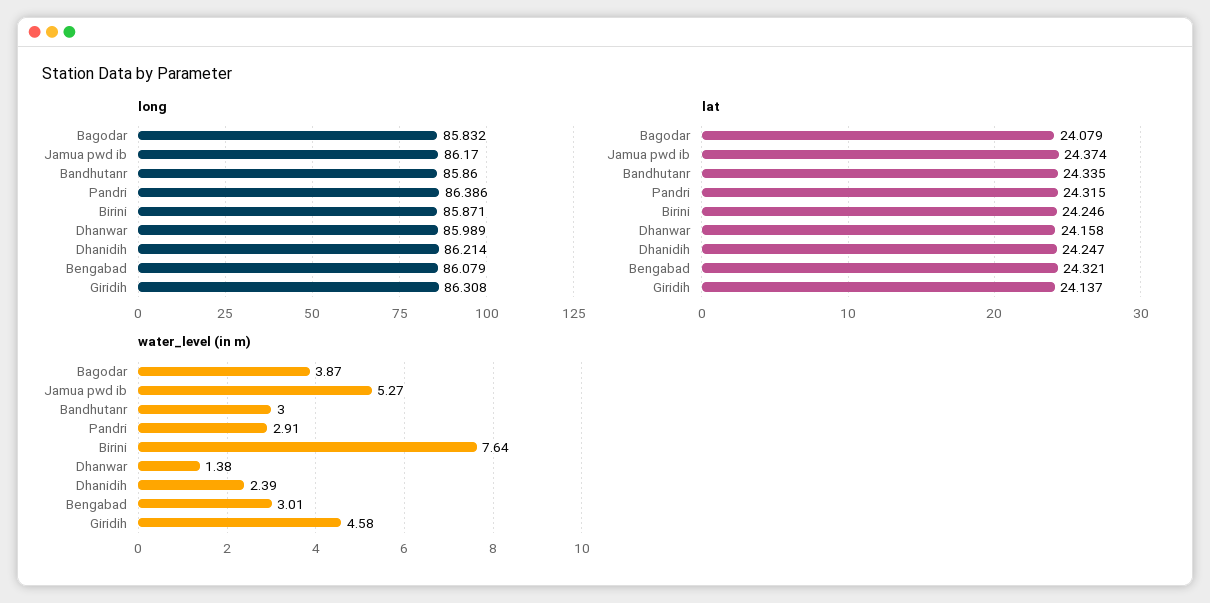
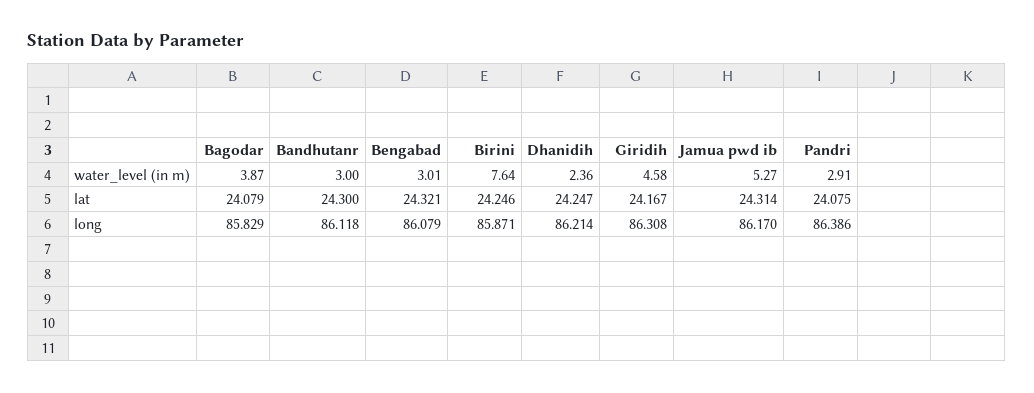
  {
    "long": {
-     "Bagodar": 85.832,
+     "Bagodar": 85.829,
      "Jamua pwd ib": 86.17,
-     "Bandhutanr": 85.86,
+     "Bandhutanr": 86.118,
      "Pandri": 86.386,
      "Birini": 85.871,
-     "Dhanwar": 85.989,
      "Dhanidih": 86.214,
      "Bengabad": 86.079,
      "Giridih": 86.308
    },
    "lat": {
      "Bagodar": 24.079,
-     "Jamua pwd ib": 24.374,
+     "Jamua pwd ib": 24.314,
-     "Bandhutanr": 24.335,
+     "Bandhutanr": 24.3,
-     "Pandri": 24.315,
+     "Pandri": 24.075,
      "Birini": 24.246,
-     "Dhanwar": 24.158,
      "Dhanidih": 24.247,
      "Bengabad": 24.321,
-     "Giridih": 24.137
+     "Giridih": 24.167
    },
    "water_level (in m)": {
      "Bagodar": 3.87,
      "Jamua pwd ib": 5.27,
      "Bandhutanr": 3,
      "Pandri": 2.91,
      "Birini": 7.64,
-     "Dhanwar": 1.38,
-     "Dhanidih": 2.39,
+     "Dhanidih": 2.36,
      "Bengabad": 3.01,
      "Giridih": 4.58
    }
  }

